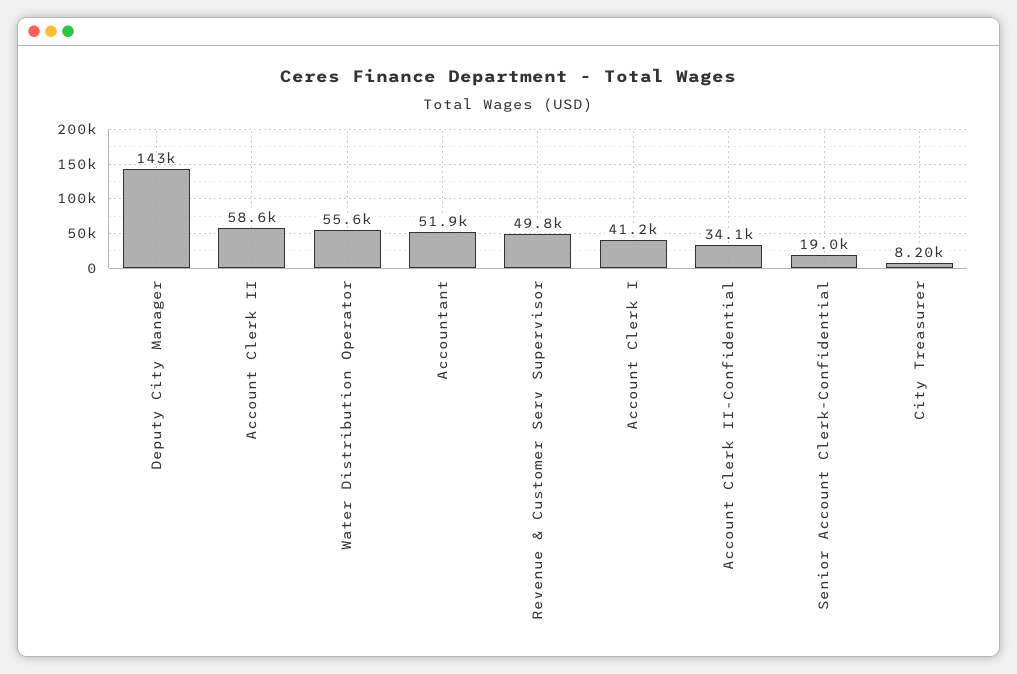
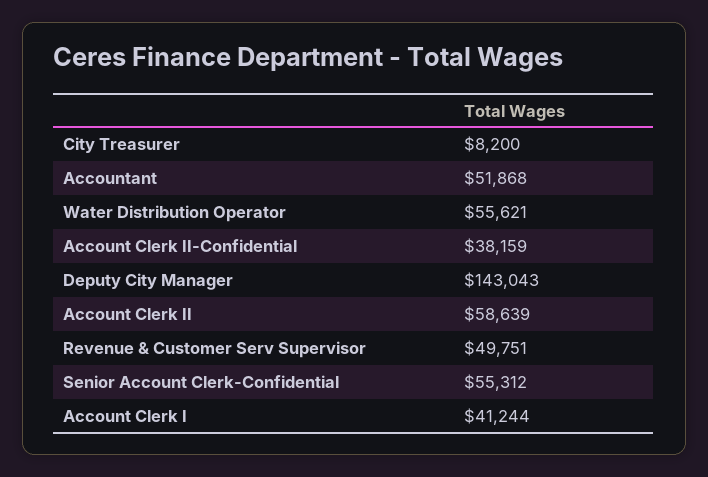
  {
    "Deputy City Manager": 143043,
    "Account Clerk II": 58639,
    "Water Distribution Operator": 55621,
    "Accountant": 51868,
    "Revenue & Customer Serv Supervisor": 49751,
    "Account Clerk I": 41244,
-   "Account Clerk II-Confidential": 34100,
+   "Account Clerk II-Confidential": 38159,
-   "Senior Account Clerk-Confidential": 19000,
+   "Senior Account Clerk-Confidential": 55312,
    "City Treasurer": 8200
  }

